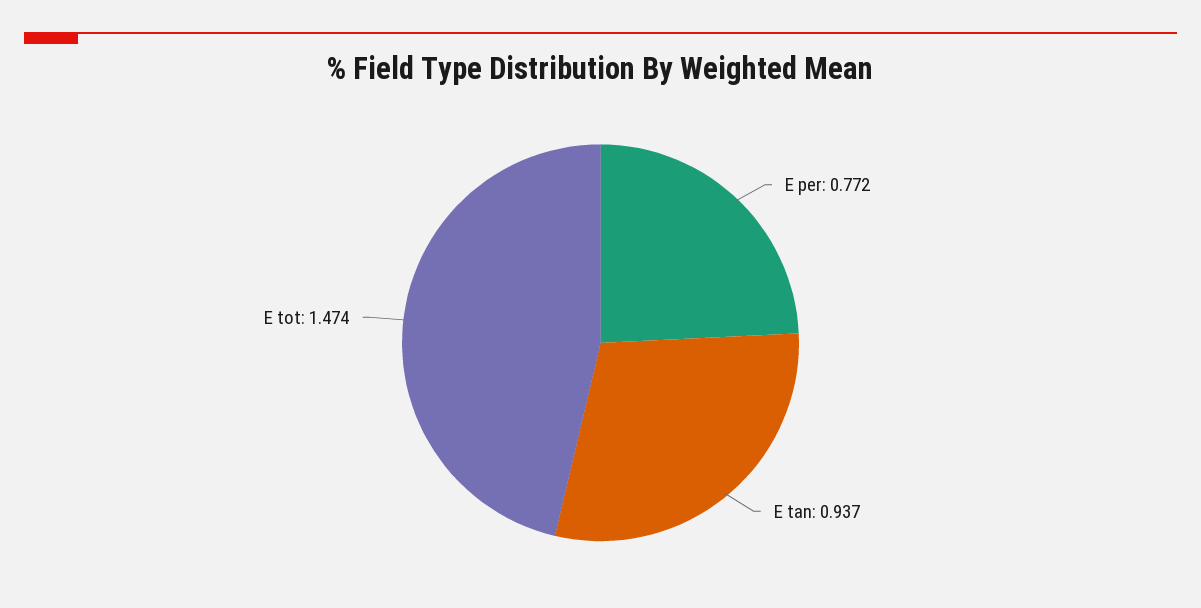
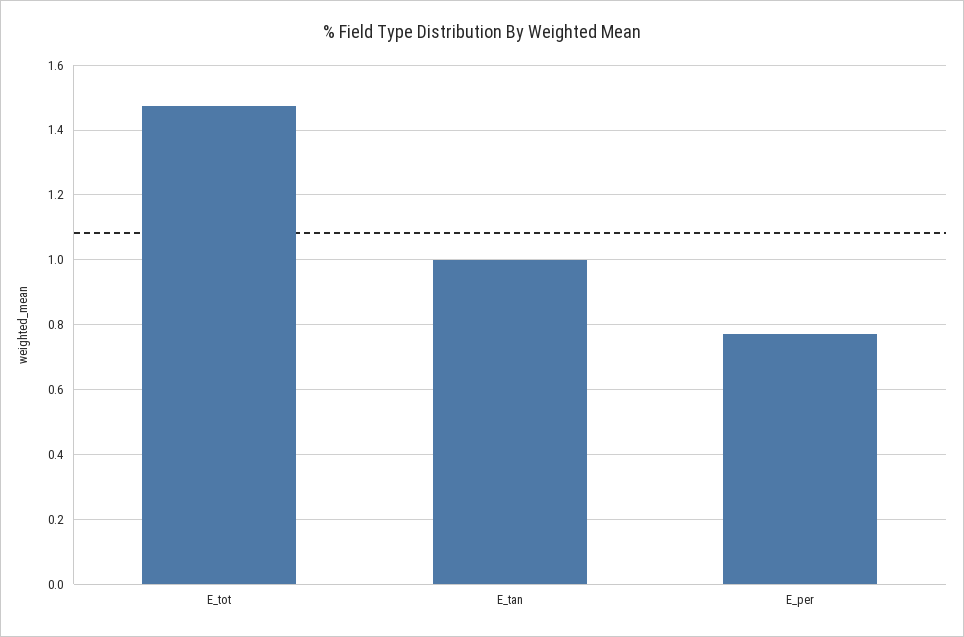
  {
    "E per": 0.772,
-   "E tan": 0.937,
+   "E tan": 1,
    "E tot": 1.474
  }

